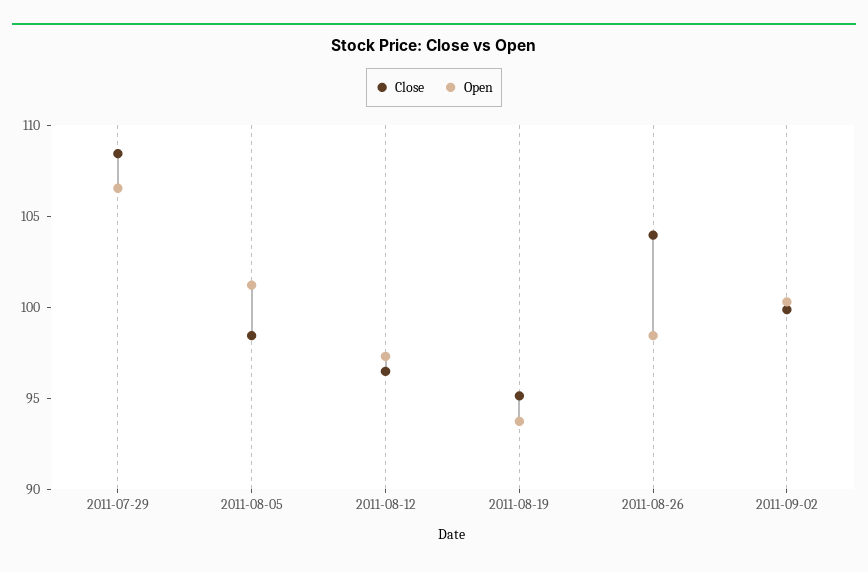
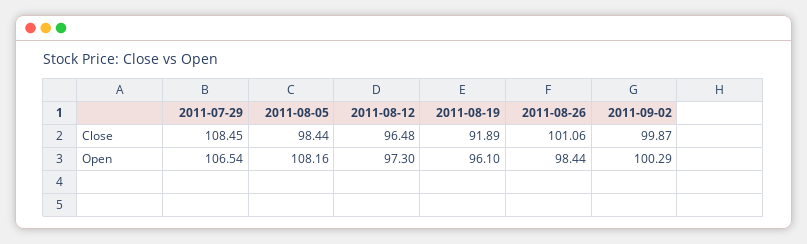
  {
    "Close": {
      "2011-07-29": 108.45,
      "2011-08-05": 98.44,
      "2011-08-12": 96.48,
-     "2011-08-19": 95,
+     "2011-08-19": 91.89,
-     "2011-08-26": 104,
+     "2011-08-26": 101.06,
      "2011-09-02": 99.87
    },
    "Open": {
      "2011-07-29": 106.54,
-     "2011-08-05": 101,
+     "2011-08-05": 108.16,
      "2011-08-12": 97.3,
-     "2011-08-19": 94,
+     "2011-08-19": 96.1,
      "2011-08-26": 98.44,
      "2011-09-02": 100.29
    }
  }

